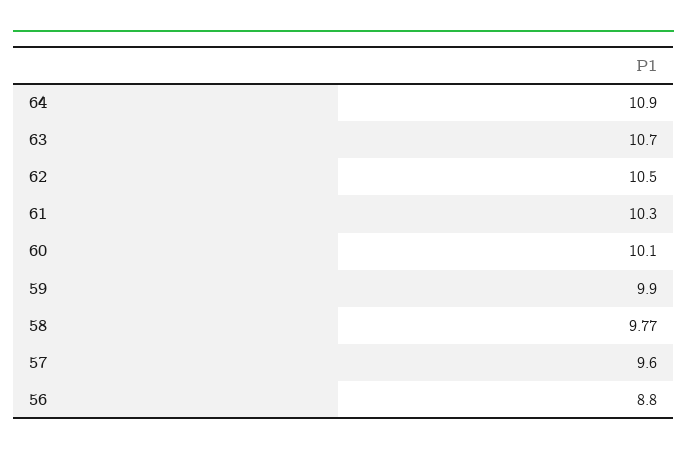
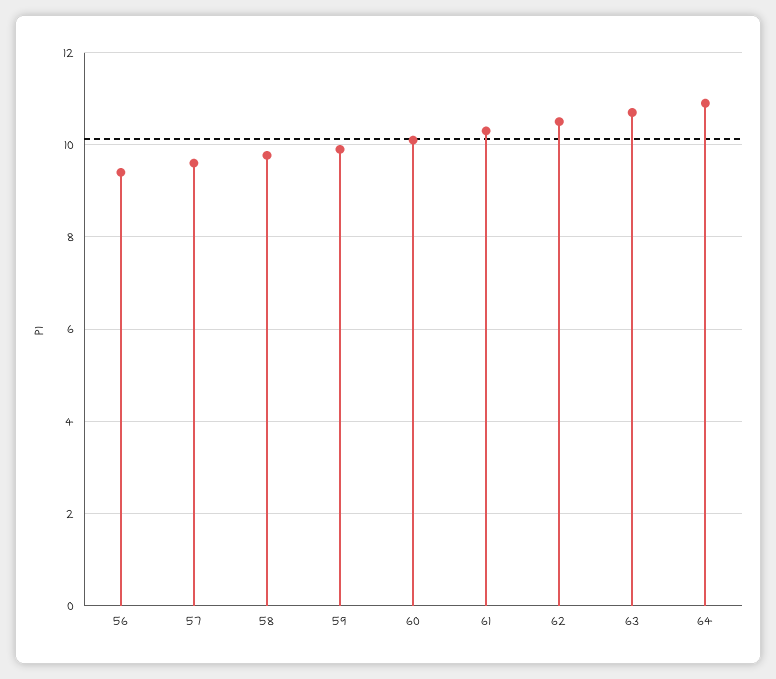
  {
    "64": 10.9,
    "63": 10.7,
    "62": 10.5,
    "61": 10.3,
    "60": 10.1,
    "59": 9.9,
    "58": 9.77,
    "57": 9.6,
-   "56": 8.8
+   "56": 9.4
  }

